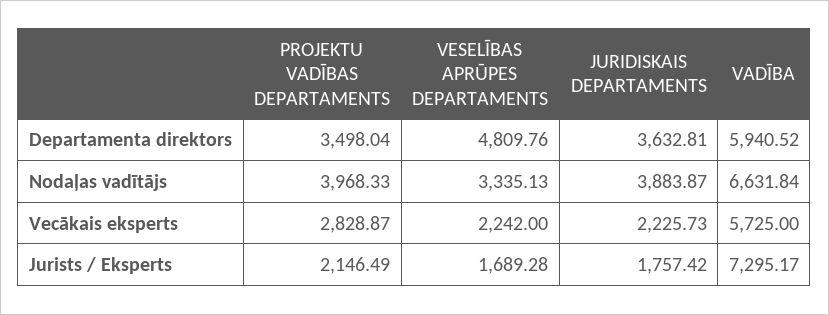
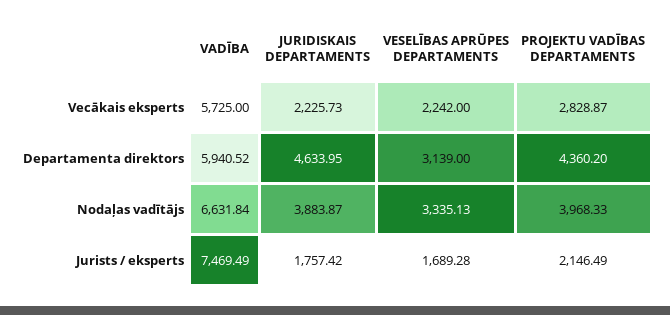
  {
    "PROJEKTU VADĪBAS DEPARTAMENTS": {
-     "Departamenta direktors": 3498.04,
+     "Departamenta direktors": 4360.2,
      "Nodaļas vadītājs": 3968.33,
      "Vecākais eksperts": 2828.87,
      "Jurists / Eksperts": 2146.49
    },
    "VESELĪBAS APRŪPES DEPARTAMENTS": {
-     "Departamenta direktors": 4809.76,
+     "Departamenta direktors": 3139,
      "Nodaļas vadītājs": 3335.13,
      "Vecākais eksperts": 2242,
      "Jurists / Eksperts": 1689.28
    },
    "JURIDISKAIS DEPARTAMENTS": {
-     "Departamenta direktors": 3632.81,
+     "Departamenta direktors": 4633.95,
      "Nodaļas vadītājs": 3883.87,
      "Vecākais eksperts": 2225.73,
      "Jurists / Eksperts": 1757.42
    },
    "VADĪBA": {
      "Departamenta direktors": 5940.52,
      "Nodaļas vadītājs": 6631.84,
      "Vecākais eksperts": 5725,
-     "Jurists / Eksperts": 7295.17
+     "Jurists / Eksperts": 7469.49
    }
  }

